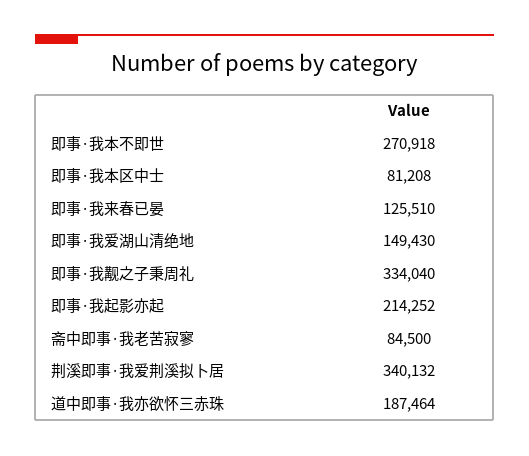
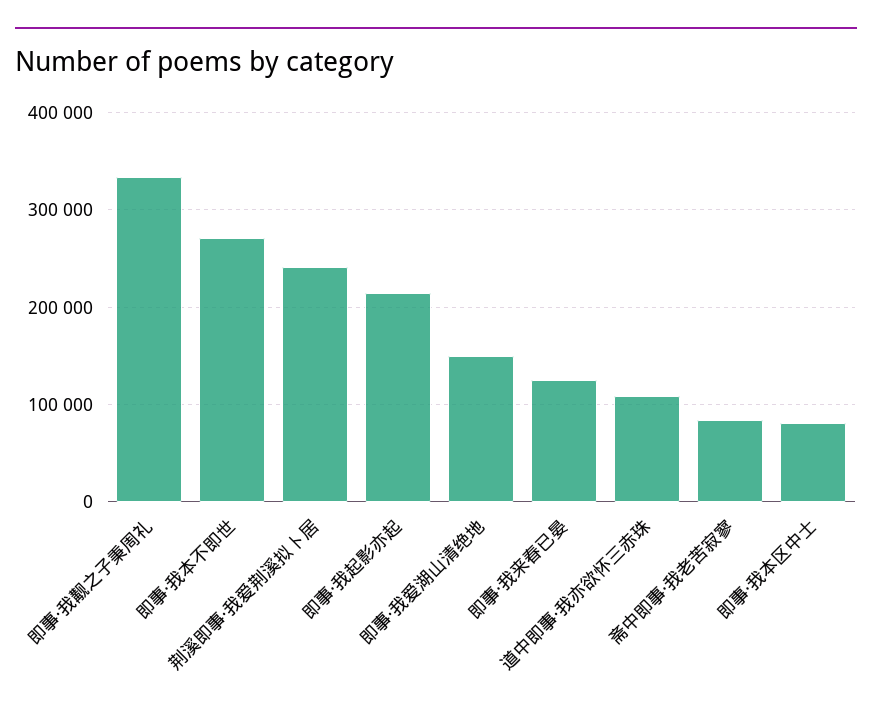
  {
    "即事·我本不即世": 270918,
    "即事·我本区中士": 81208,
    "即事·我来春已晏": 125510,
    "即事·我爱湖山清绝地": 149430,
    "即事·我觏之子秉周礼": 334040,
    "即事·我起影亦起": 214252,
    "斋中即事·我老苦寂寥": 84500,
-   "荆溪即事·我爱荆溪拟卜居": 340132,
+   "荆溪即事·我爱荆溪拟卜居": 240000,
-   "道中即事·我亦欲怀三赤珠": 187464
+   "道中即事·我亦欲怀三赤珠": 110000
  }

